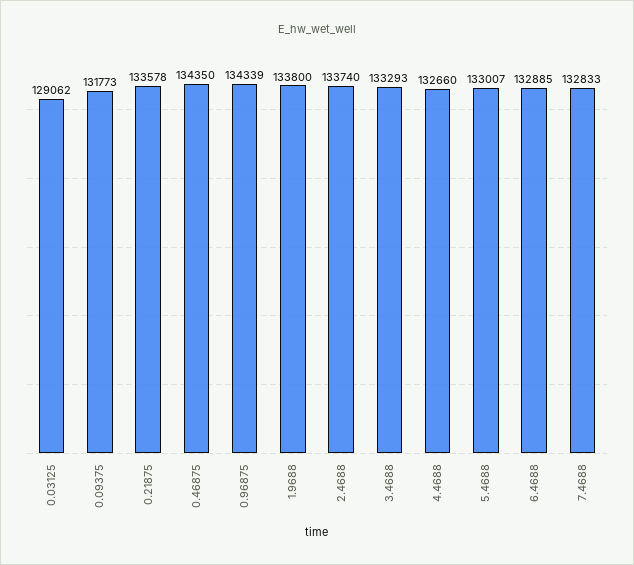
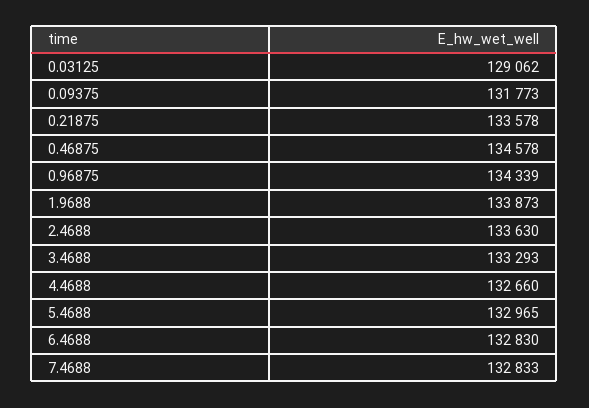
  {
    "0.03125": 129062,
    "0.09375": 131773,
    "0.21875": 133578,
-   "0.46875": 134350,
+   "0.46875": 134578,
    "0.96875": 134339,
-   "1.9688": 133800,
+   "1.9688": 133873,
-   "2.4688": 133740,
+   "2.4688": 133630,
    "3.4688": 133293,
    "4.4688": 132660,
-   "5.4688": 133007,
+   "5.4688": 132965,
-   "6.4688": 132885,
+   "6.4688": 132830,
    "7.4688": 132833
  }

